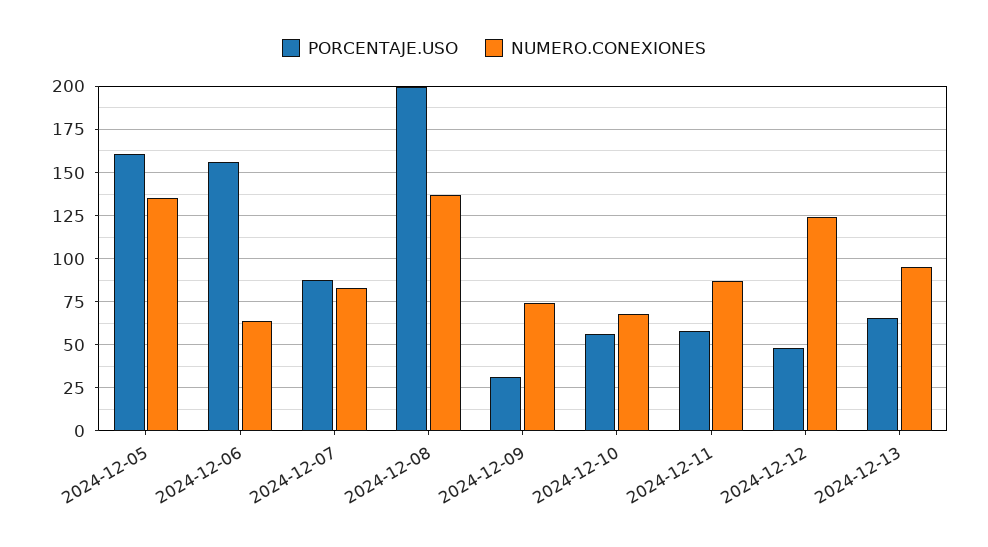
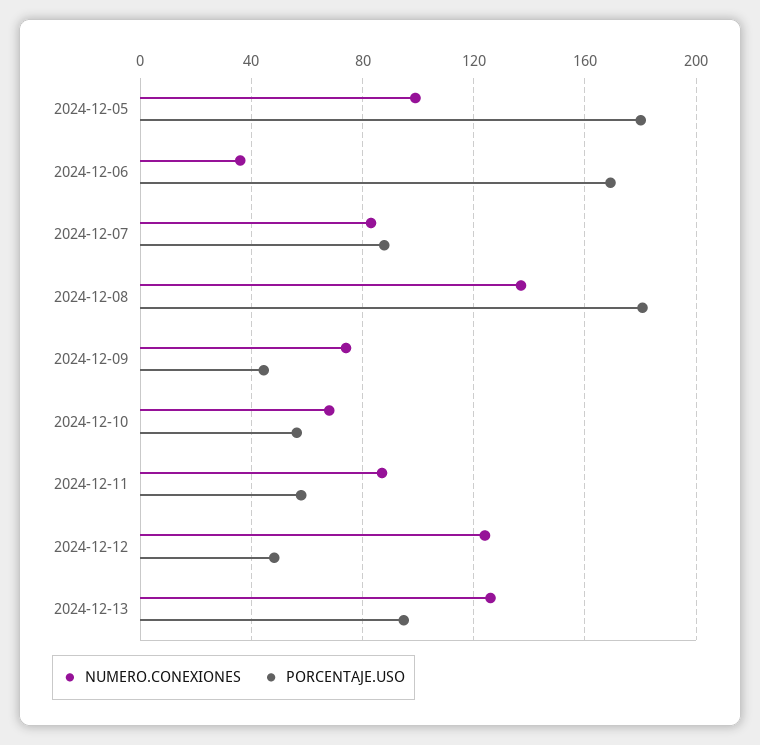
  {
    "PORCENTAJE.USO": {
-     "2024-12-05": 160,
+     "2024-12-05": 180,
-     "2024-12-06": 155,
+     "2024-12-06": 170,
      "2024-12-07": 90,
-     "2024-12-08": 200,
+     "2024-12-08": 180,
-     "2024-12-09": 30,
+     "2024-12-09": 45,
      "2024-12-10": 55,
      "2024-12-11": 60,
      "2024-12-12": 50,
-     "2024-12-13": 65
+     "2024-12-13": 95
    },
    "NUMERO.CONEXIONES": {
-     "2024-12-05": 135,
+     "2024-12-05": 100,
-     "2024-12-06": 65,
+     "2024-12-06": 35,
      "2024-12-07": 85,
      "2024-12-08": 135,
      "2024-12-09": 75,
      "2024-12-10": 70,
      "2024-12-11": 85,
      "2024-12-12": 125,
-     "2024-12-13": 95
+     "2024-12-13": 125
    }
  }

